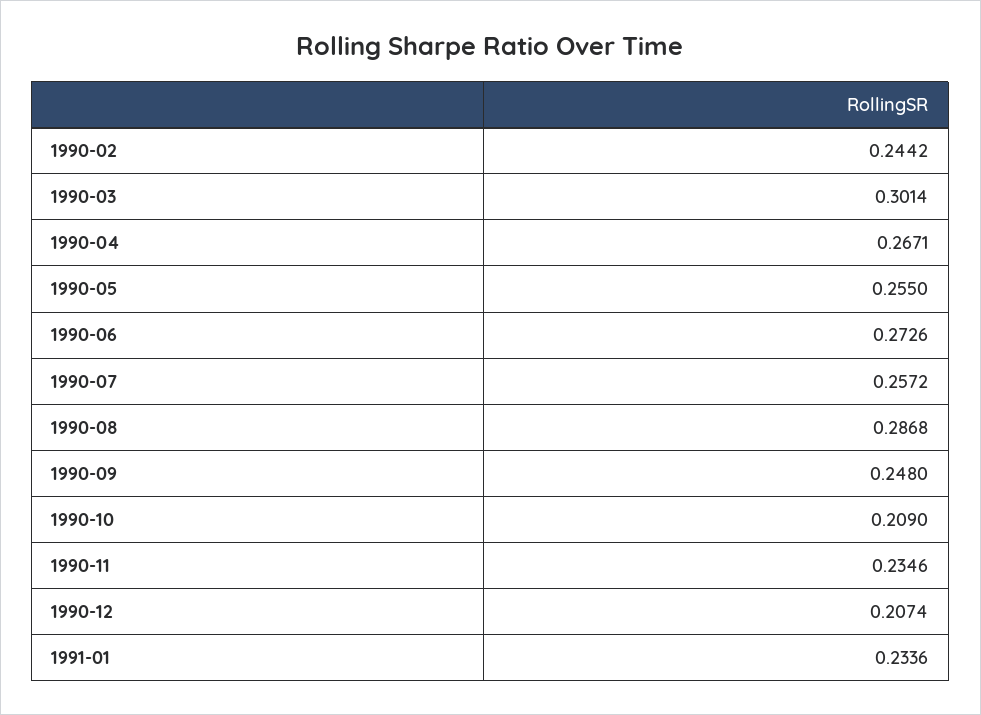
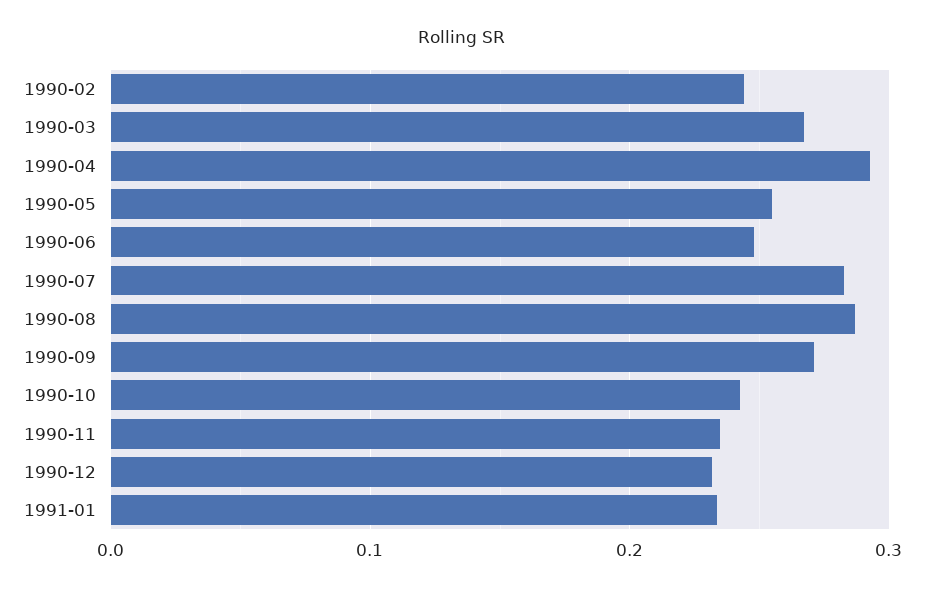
  {
    "1990-02": 0.2442,
-   "1990-03": 0.3014,
+   "1990-03": 0.27,
-   "1990-04": 0.2671,
+   "1990-04": 0.29,
    "1990-05": 0.255,
-   "1990-06": 0.2726,
+   "1990-06": 0.25,
-   "1990-07": 0.2572,
+   "1990-07": 0.28,
    "1990-08": 0.2868,
-   "1990-09": 0.248,
+   "1990-09": 0.27,
-   "1990-10": 0.209,
+   "1990-10": 0.24,
    "1990-11": 0.2346,
-   "1990-12": 0.2074,
+   "1990-12": 0.23,
    "1991-01": 0.2336
  }

